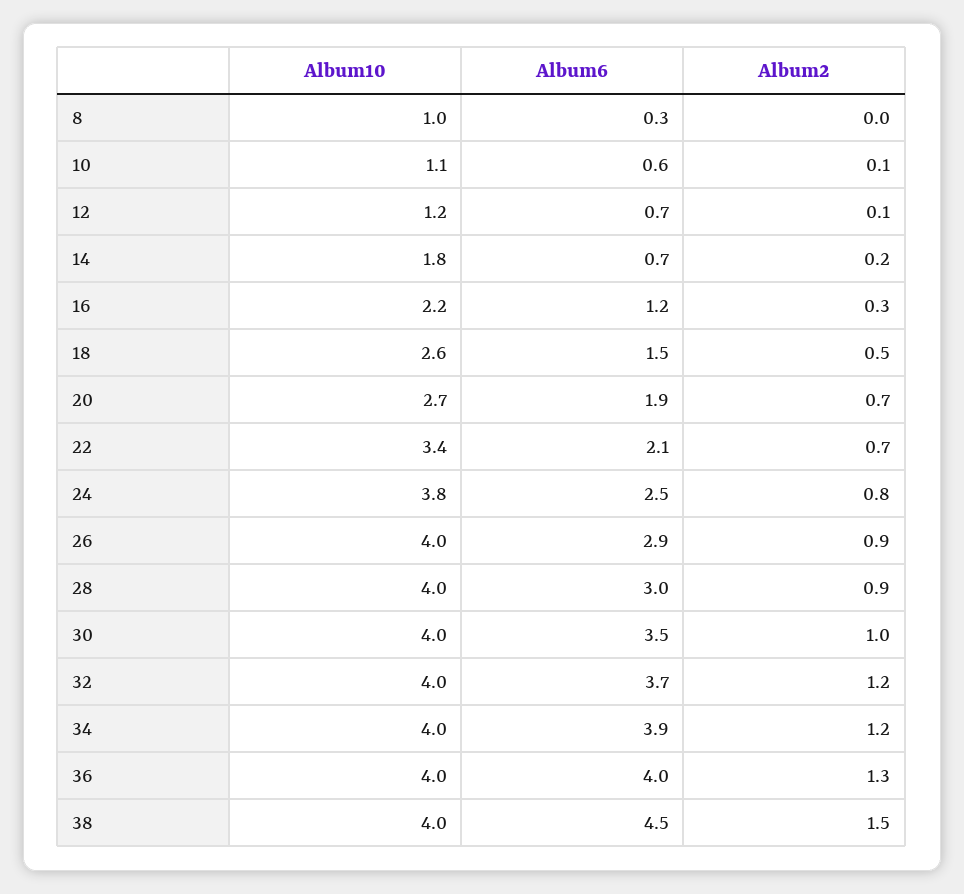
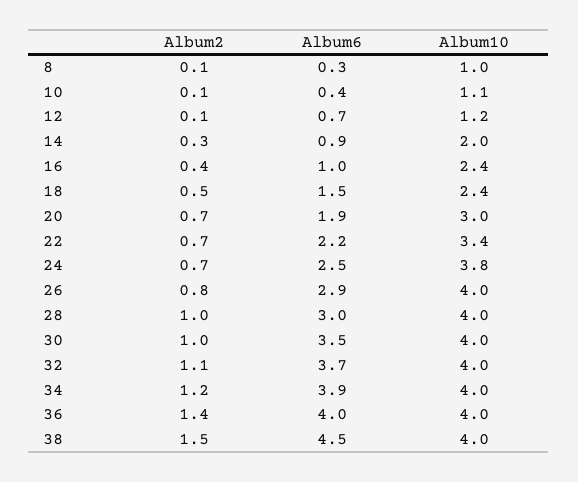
  {
    "Album10": {
      "8": 1,
      "10": 1.1,
      "12": 1.2,
-     "14": 1.8,
+     "14": 2,
-     "16": 2.2,
+     "16": 2.4,
-     "18": 2.6,
+     "18": 2.4,
-     "20": 2.7,
+     "20": 3,
      "22": 3.4,
      "24": 3.8,
      "26": 4,
      "28": 4,
      "30": 4,
      "32": 4,
      "34": 4,
      "36": 4,
      "38": 4
    },
    "Album6": {
      "8": 0.3,
-     "10": 0.6,
+     "10": 0.4,
      "12": 0.7,
-     "14": 0.7,
+     "14": 0.9,
-     "16": 1.2,
+     "16": 1,
      "18": 1.5,
      "20": 1.9,
-     "22": 2.1,
+     "22": 2.2,
      "24": 2.5,
      "26": 2.9,
      "28": 3,
      "30": 3.5,
      "32": 3.7,
      "34": 3.9,
      "36": 4,
      "38": 4.5
    },
    "Album2": {
-     "8": 0,
+     "8": 0.1,
      "10": 0.1,
      "12": 0.1,
-     "14": 0.2,
+     "14": 0.3,
-     "16": 0.3,
+     "16": 0.4,
      "18": 0.5,
      "20": 0.7,
      "22": 0.7,
-     "24": 0.8,
+     "24": 0.7,
-     "26": 0.9,
+     "26": 0.8,
-     "28": 0.9,
+     "28": 1,
      "30": 1,
-     "32": 1.2,
+     "32": 1.1,
      "34": 1.2,
-     "36": 1.3,
+     "36": 1.4,
      "38": 1.5
    }
  }

